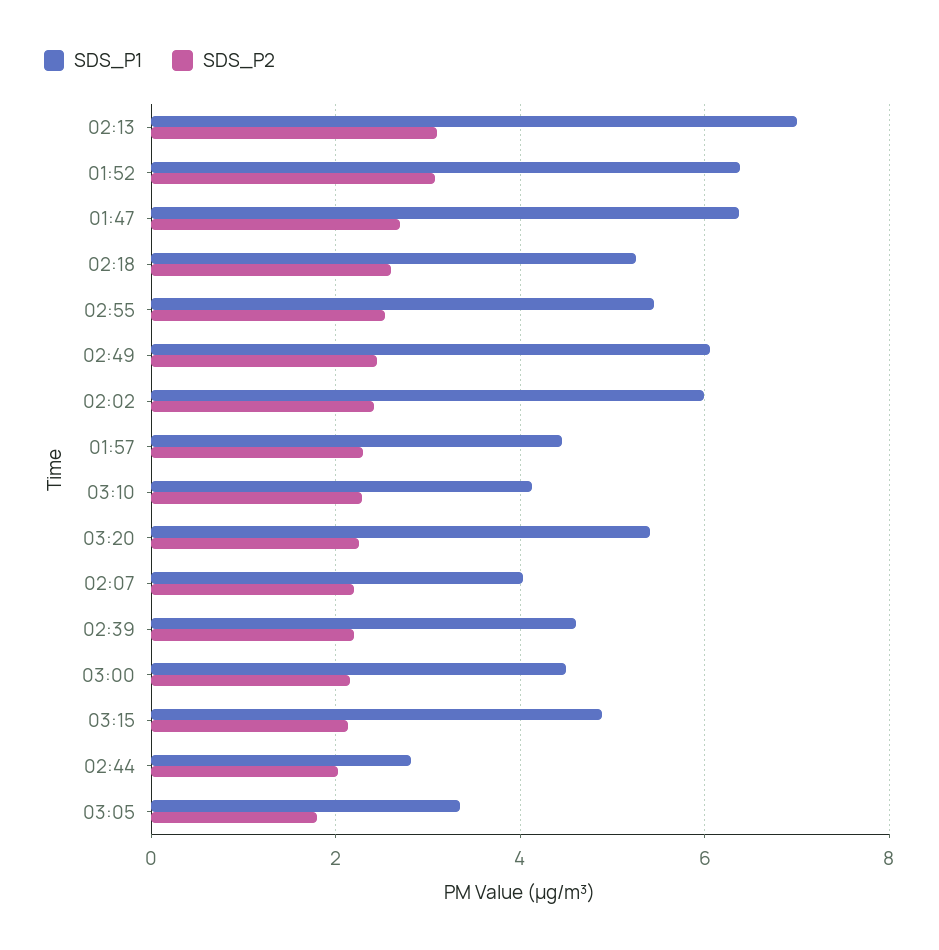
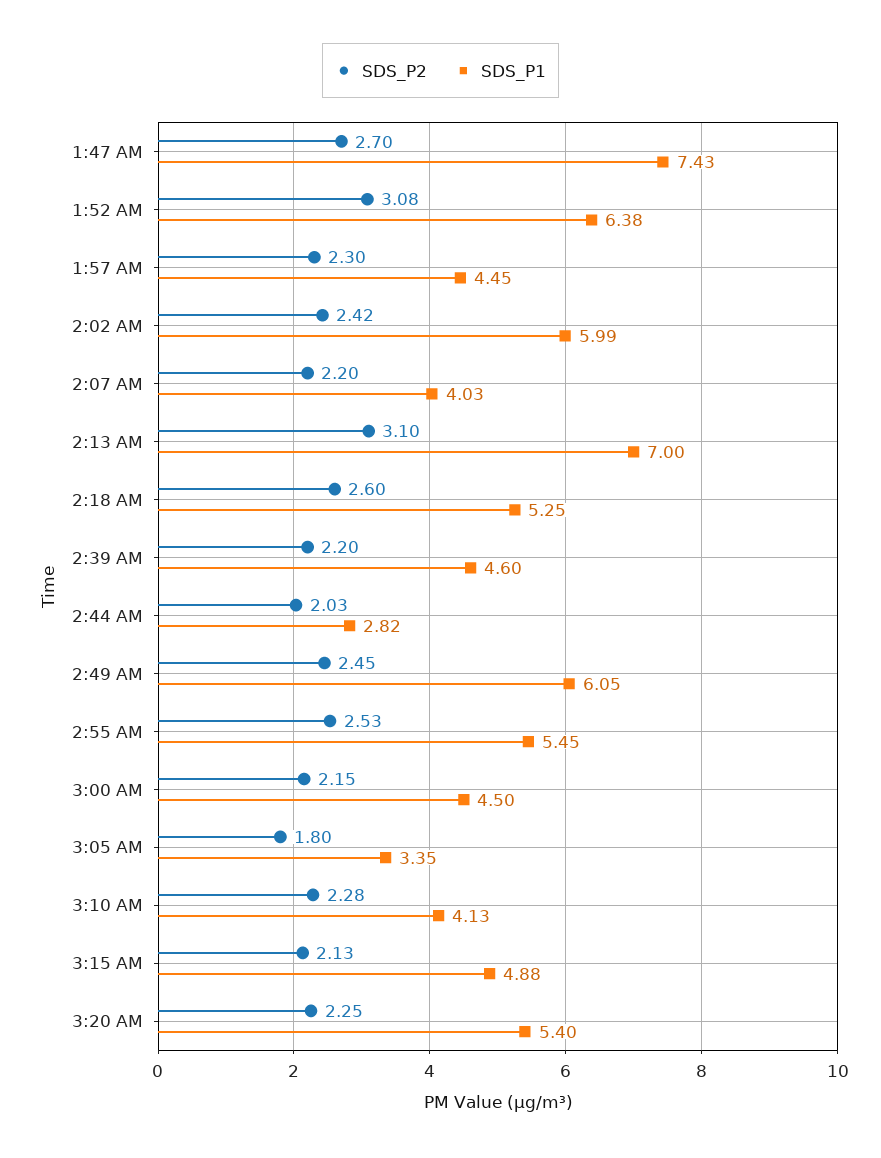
  {
    "SDS_P1": {
      "02:13": 7,
      "01:52": 6.38,
-     "01:47": 6.4,
+     "01:47": 7.43,
      "02:18": 5.25,
      "02:55": 5.45,
      "02:49": 6.05,
      "02:02": 5.99,
      "01:57": 4.45,
      "03:10": 4.13,
      "03:20": 5.4,
      "02:07": 4.03,
      "02:39": 4.6,
      "03:00": 4.5,
      "03:15": 4.88,
      "02:44": 2.82,
      "03:05": 3.35
    },
    "SDS_P2": {
      "02:13": 3.1,
      "01:52": 3.08,
      "01:47": 2.7,
      "02:18": 2.6,
      "02:55": 2.53,
      "02:49": 2.45,
      "02:02": 2.42,
      "01:57": 2.3,
      "03:10": 2.28,
      "03:20": 2.25,
      "02:07": 2.2,
      "02:39": 2.2,
      "03:00": 2.15,
      "03:15": 2.13,
      "02:44": 2.03,
      "03:05": 1.8
    }
  }

